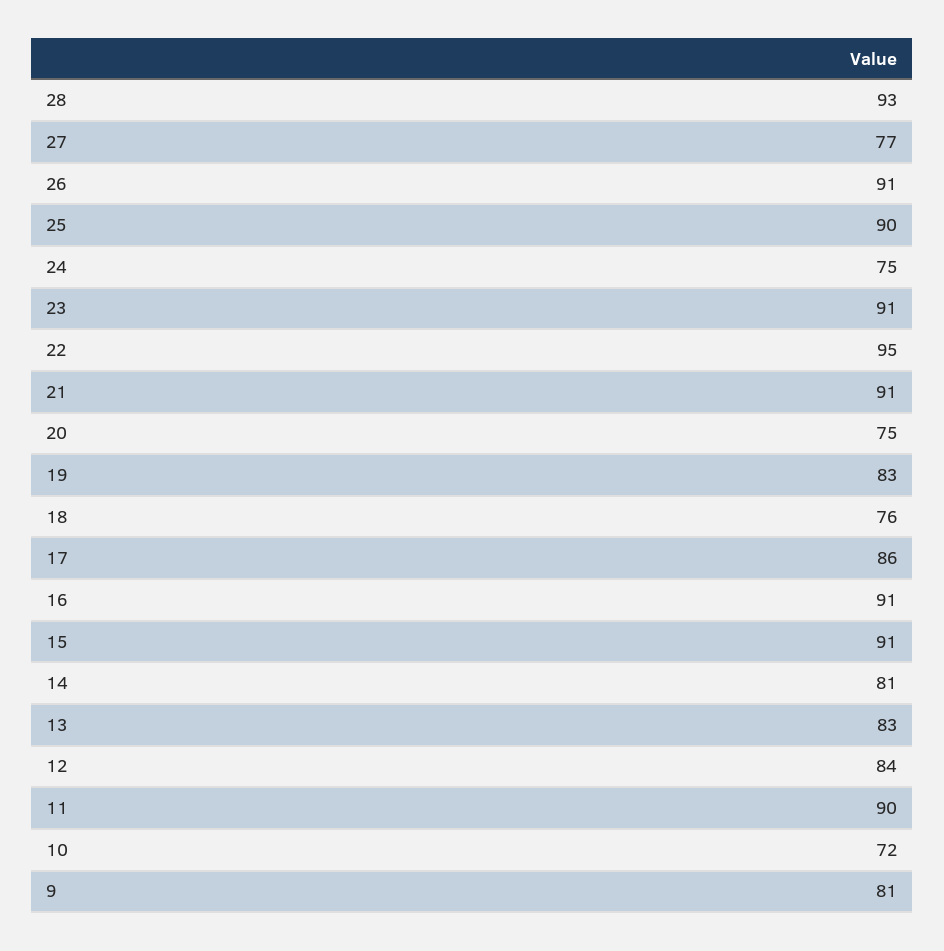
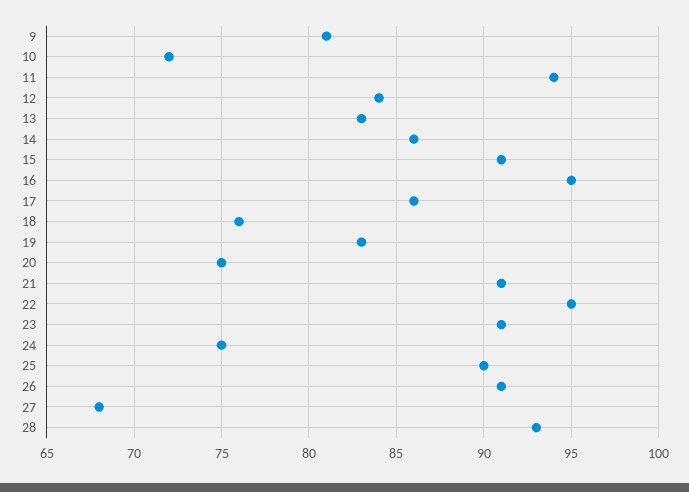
  {
    "28": 93,
-   "27": 77,
+   "27": 68,
    "26": 91,
    "25": 90,
    "24": 75,
    "23": 91,
    "22": 95,
    "21": 91,
    "20": 75,
    "19": 83,
    "18": 76,
    "17": 86,
-   "16": 91,
+   "16": 95,
    "15": 91,
-   "14": 81,
+   "14": 86,
    "13": 83,
    "12": 84,
-   "11": 90,
+   "11": 94,
    "10": 72,
    "9": 81
  }

